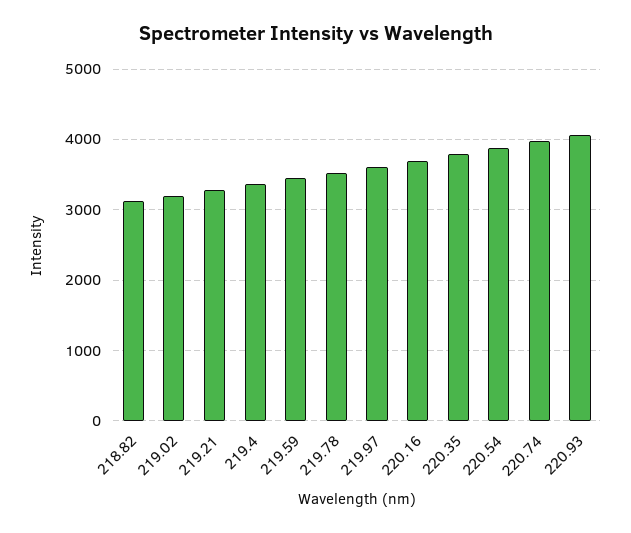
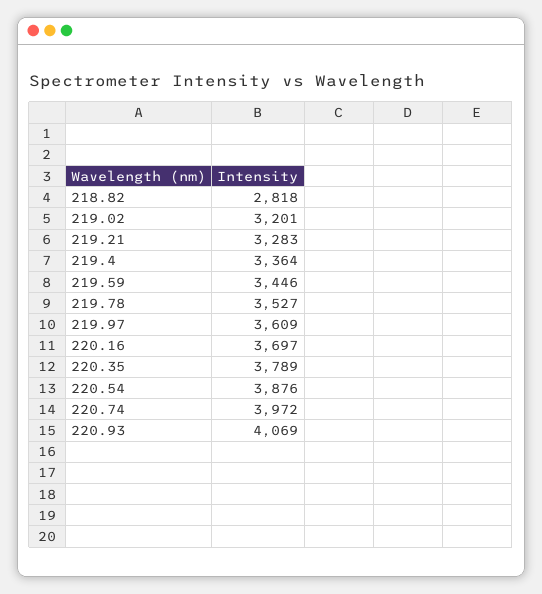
  {
-   "218.82": 3100,
+   "218.82": 2818,
    "219.02": 3201,
    "219.21": 3283,
    "219.4": 3364,
    "219.59": 3446,
    "219.78": 3527,
    "219.97": 3609,
    "220.16": 3697,
    "220.35": 3789,
    "220.54": 3876,
    "220.74": 3972,
    "220.93": 4069
  }

